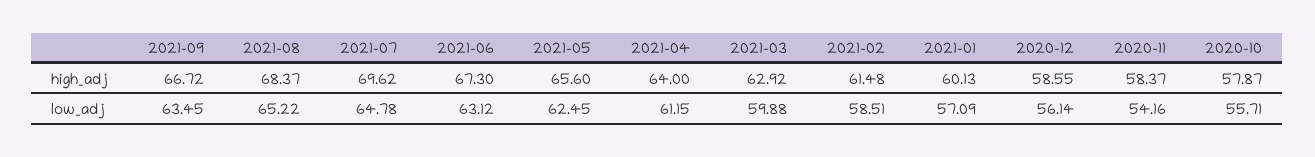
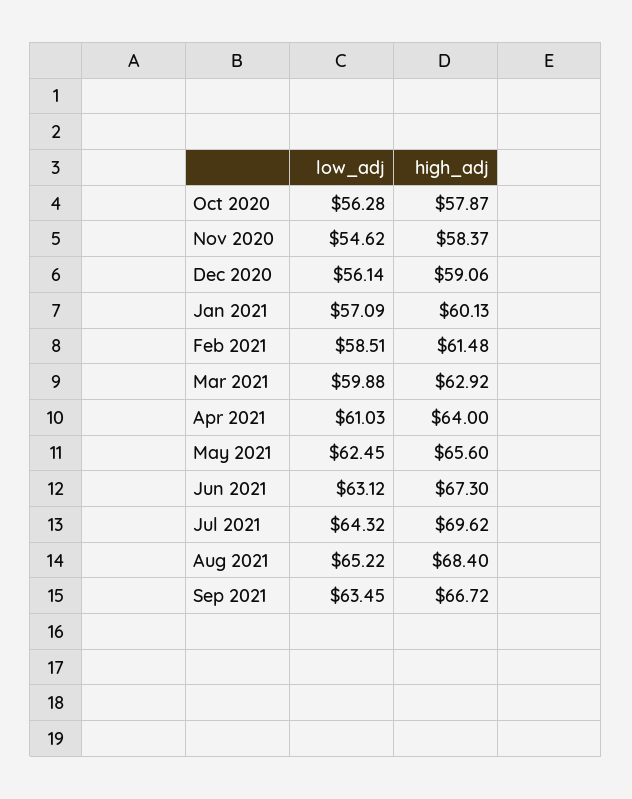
  {
    "2021-09": {
      "high_adj": 66.72,
      "low_adj": 63.45
    },
    "2021-08": {
-     "high_adj": 68.37,
+     "high_adj": 68.4,
      "low_adj": 65.22
    },
    "2021-07": {
      "high_adj": 69.62,
-     "low_adj": 64.78
+     "low_adj": 64.32
    },
    "2021-06": {
      "high_adj": 67.3,
      "low_adj": 63.12
    },
    "2021-05": {
      "high_adj": 65.6,
      "low_adj": 62.45
    },
    "2021-04": {
      "high_adj": 64,
-     "low_adj": 61.15
+     "low_adj": 61.03
    },
    "2021-03": {
      "high_adj": 62.92,
      "low_adj": 59.88
    },
    "2021-02": {
      "high_adj": 61.48,
      "low_adj": 58.51
    },
    "2021-01": {
      "high_adj": 60.13,
      "low_adj": 57.09
    },
    "2020-12": {
-     "high_adj": 58.55,
+     "high_adj": 59.06,
      "low_adj": 56.14
    },
    "2020-11": {
      "high_adj": 58.37,
-     "low_adj": 54.16
+     "low_adj": 54.62
    },
    "2020-10": {
      "high_adj": 57.87,
-     "low_adj": 55.71
+     "low_adj": 56.28
    }
  }

